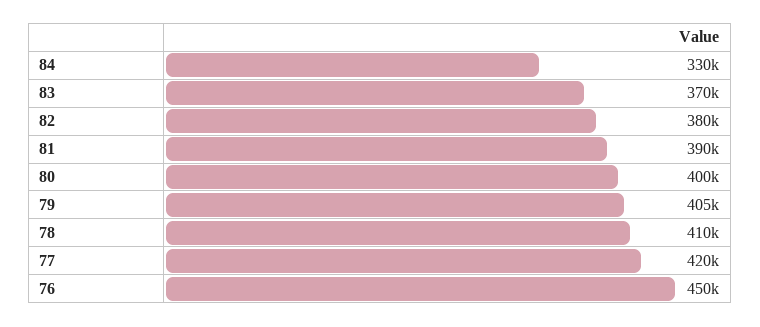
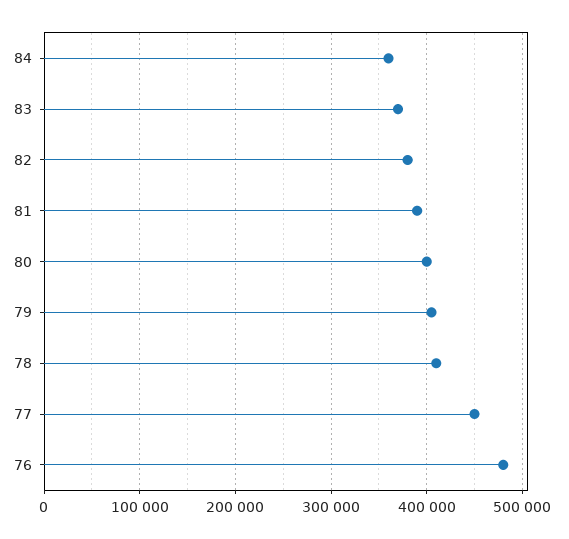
  {
-   "84": 330000,
+   "84": 360000,
    "83": 370000,
    "82": 380000,
    "81": 390000,
    "80": 400000,
    "79": 405000,
    "78": 410000,
-   "77": 420000,
+   "77": 450000,
-   "76": 450000
+   "76": 480000
  }

